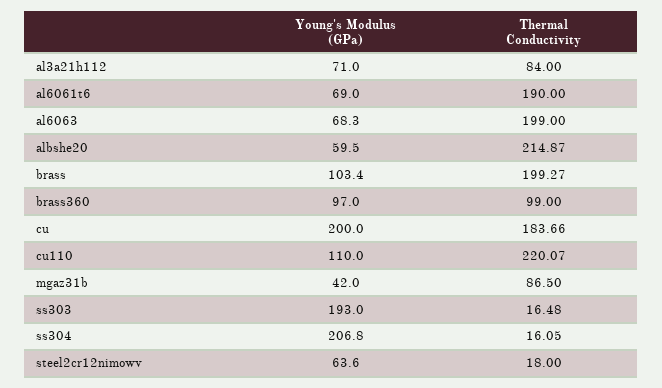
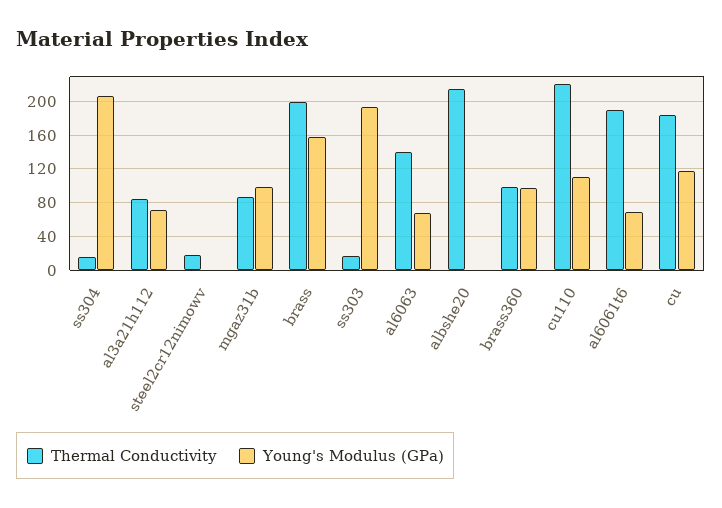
  {
    "Young's Modulus (GPa)": {
      "al3a21h112": 71,
      "al6061t6": 69,
      "al6063": 68.3,
-     "albshe20": 59.5,
+     "albshe20": 0,
-     "brass": 103.4,
+     "brass": 160,
      "brass360": 97,
-     "cu": 200,
+     "cu": 120,
      "cu110": 110,
-     "mgaz31b": 42,
+     "mgaz31b": 100,
      "ss303": 193,
      "ss304": 206.8,
-     "steel2cr12nimowv": 63.6
+     "steel2cr12nimowv": 0
    },
    "Thermal Conductivity": {
      "al3a21h112": 84,
      "al6061t6": 190,
-     "al6063": 199,
+     "al6063": 140,
      "albshe20": 214.87,
      "brass": 199.27,
      "brass360": 99,
      "cu": 183.66,
      "cu110": 220.07,
      "mgaz31b": 86.5,
      "ss303": 16.48,
      "ss304": 16.05,
      "steel2cr12nimowv": 18
    }
  }

